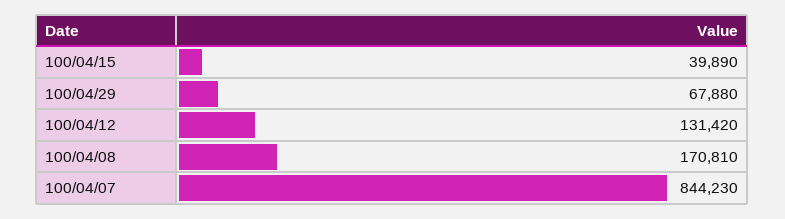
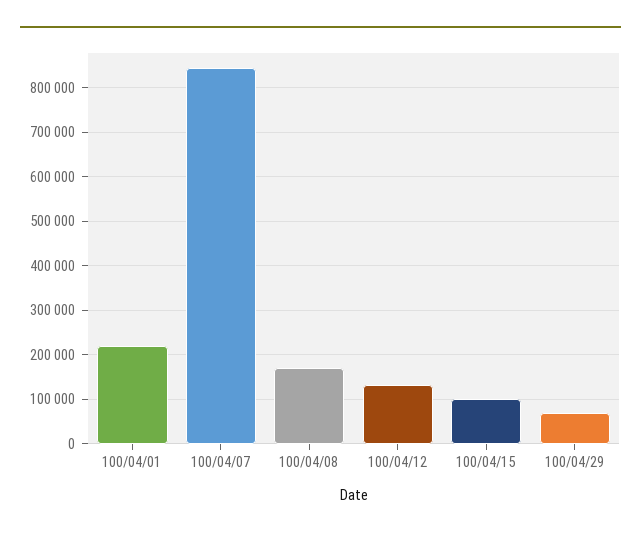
  {
-   "100/04/15": 39890,
+   "100/04/15": 100000,
    "100/04/29": 67880,
    "100/04/12": 131420,
    "100/04/08": 170810,
-   "100/04/07": 844230
+   "100/04/07": 844230,
+   "100/04/01": 220000
  }

